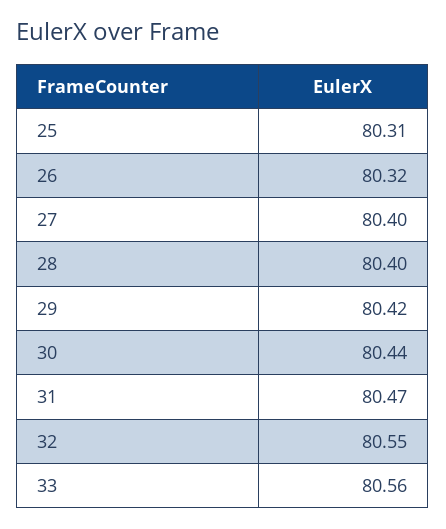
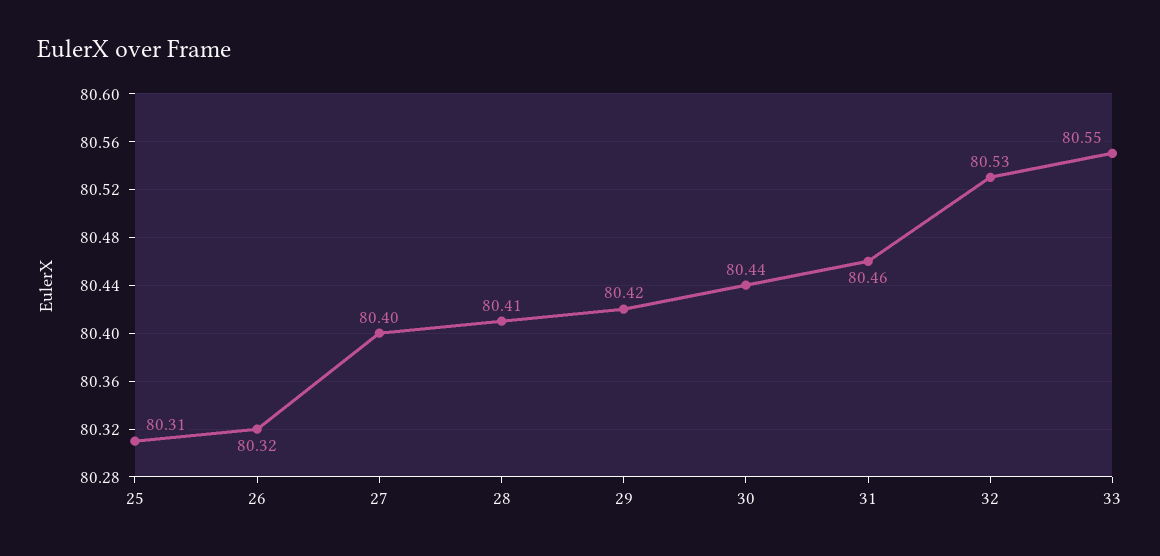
  {
    "25": 80.31,
    "26": 80.32,
    "27": 80.4,
-   "28": 80.4,
+   "28": 80.41,
    "29": 80.42,
    "30": 80.44,
-   "31": 80.47,
+   "31": 80.46,
-   "32": 80.55,
+   "32": 80.53,
-   "33": 80.56
+   "33": 80.55
  }

